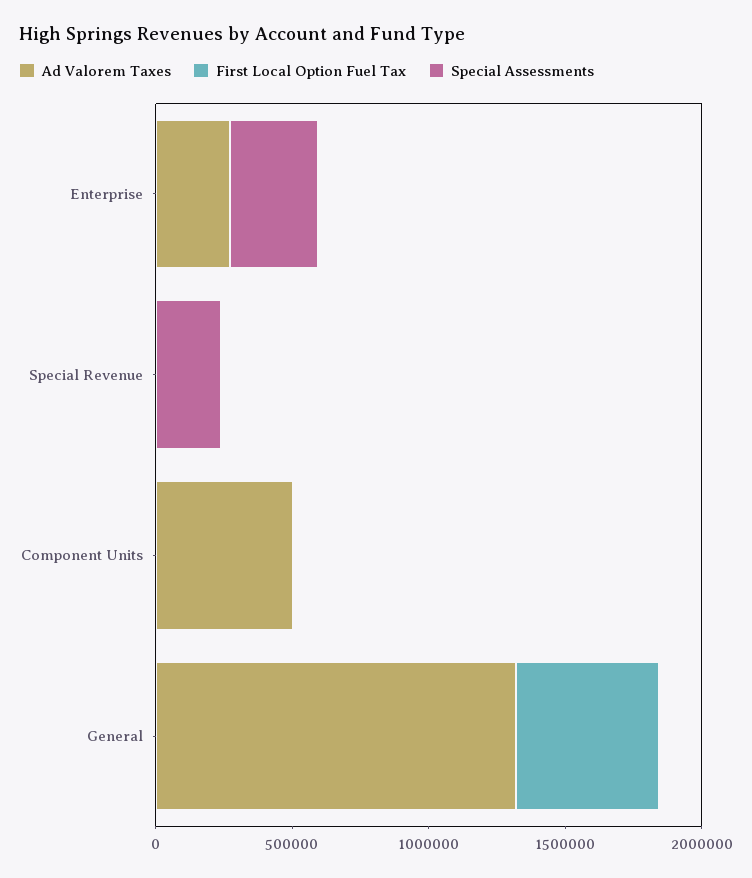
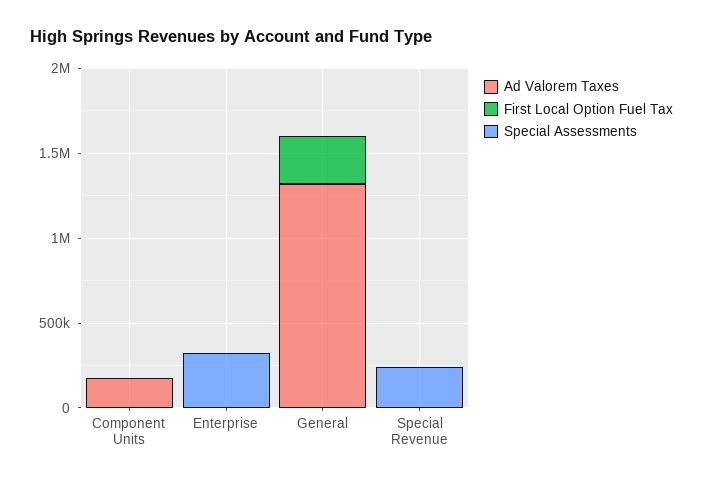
  {
    "Ad Valorem Taxes": {
-     "Enterprise": 300000,
+     "Enterprise": 0,
      "Special Revenue": 0,
-     "Component Units": 500000,
+     "Component Units": 200000,
      "General": 1300000
    },
    "First Local Option Fuel Tax": {
      "Enterprise": 0,
      "Special Revenue": 0,
      "Component Units": 0,
-     "General": 500000
+     "General": 300000
    },
    "Special Assessments": {
      "Enterprise": 300000,
      "Special Revenue": 200000,
      "Component Units": 0,
      "General": 0
    }
  }

